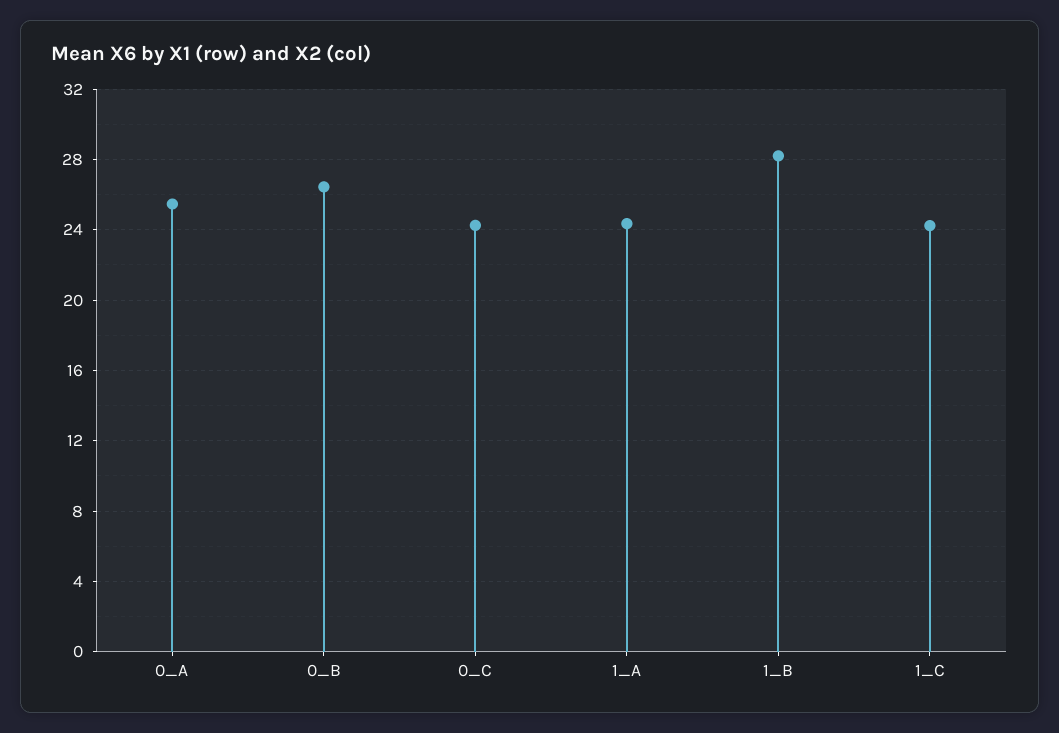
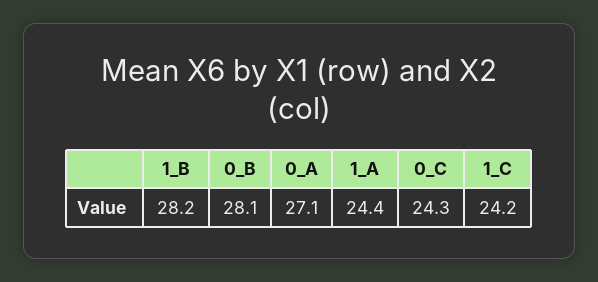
  {
-   "0_A": 25.5,
+   "0_A": 27.1,
-   "0_B": 26.5,
+   "0_B": 28.1,
    "0_C": 24.3,
    "1_A": 24.4,
    "1_B": 28.2,
    "1_C": 24.2
  }

